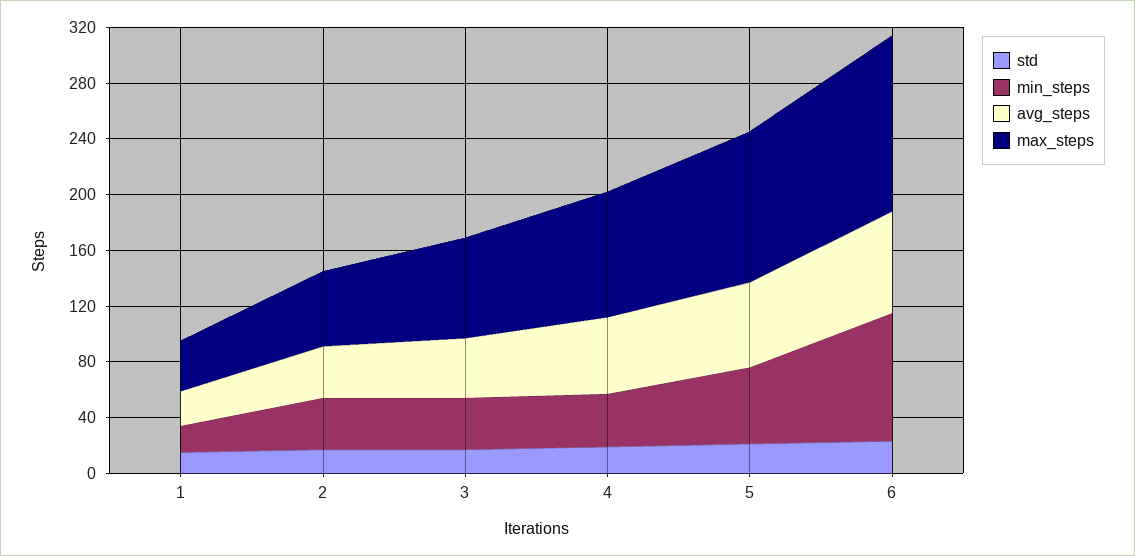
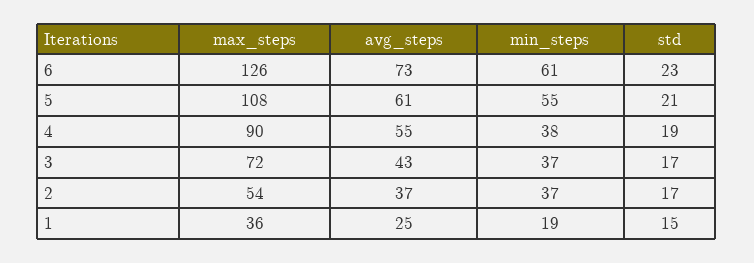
  {
    "std": {
      "1": 15,
      "2": 17,
      "3": 17,
      "4": 19,
      "5": 21,
      "6": 23
    },
    "min_steps": {
      "1": 19,
      "2": 37,
      "3": 37,
      "4": 38,
      "5": 55,
-     "6": 90
+     "6": 61
    },
    "avg_steps": {
      "1": 25,
      "2": 37,
      "3": 43,
      "4": 55,
      "5": 61,
      "6": 73
    },
    "max_steps": {
      "1": 36,
      "2": 54,
      "3": 72,
      "4": 90,
      "5": 108,
      "6": 126
    }
  }

